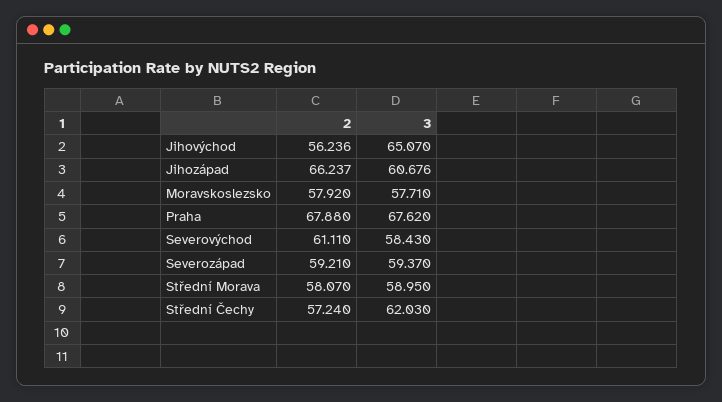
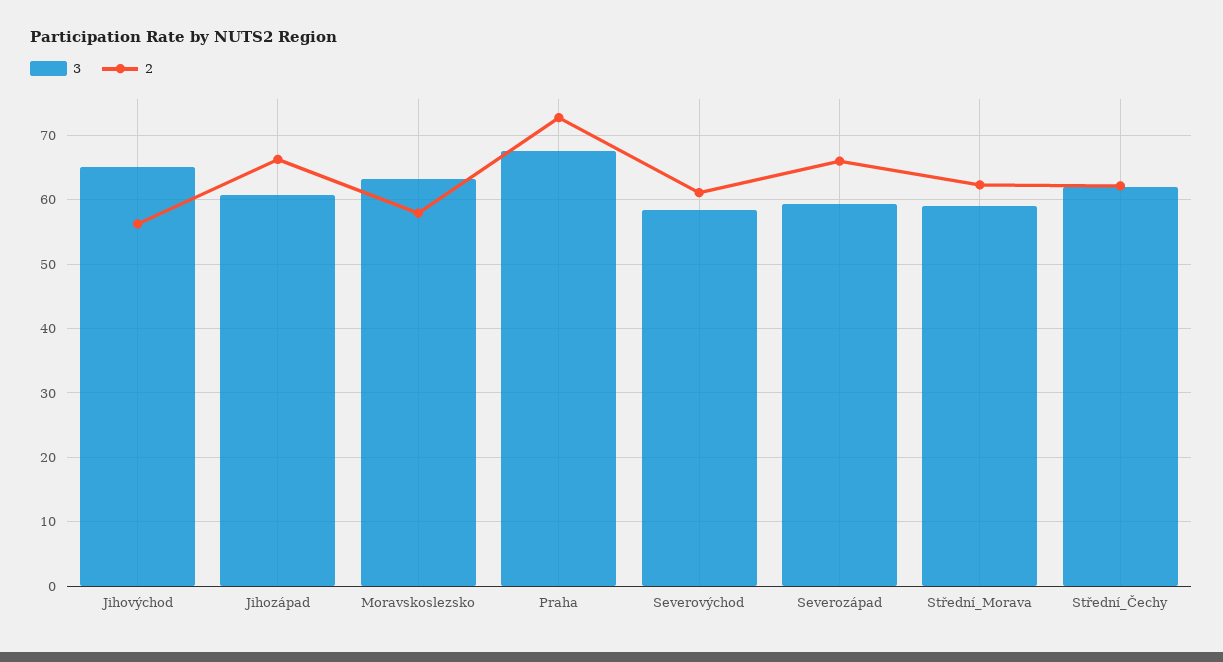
  {
    "2": {
      "Jihovýchod": 56.236,
      "Jihozápad": 66.237,
      "Moravskoslezsko": 57.92,
-     "Praha": 67.88,
+     "Praha": 73,
      "Severovýchod": 61.11,
-     "Severozápad": 59.21,
+     "Severozápad": 66,
-     "Střední Morava": 58.07,
+     "Střední Morava": 62,
-     "Střední Čechy": 57.24
+     "Střední Čechy": 62
    },
    "3": {
      "Jihovýchod": 65.07,
      "Jihozápad": 60.676,
-     "Moravskoslezsko": 57.71,
+     "Moravskoslezsko": 63,
      "Praha": 67.62,
      "Severovýchod": 58.43,
      "Severozápad": 59.37,
      "Střední Morava": 58.95,
      "Střední Čechy": 62.03
    }
  }

